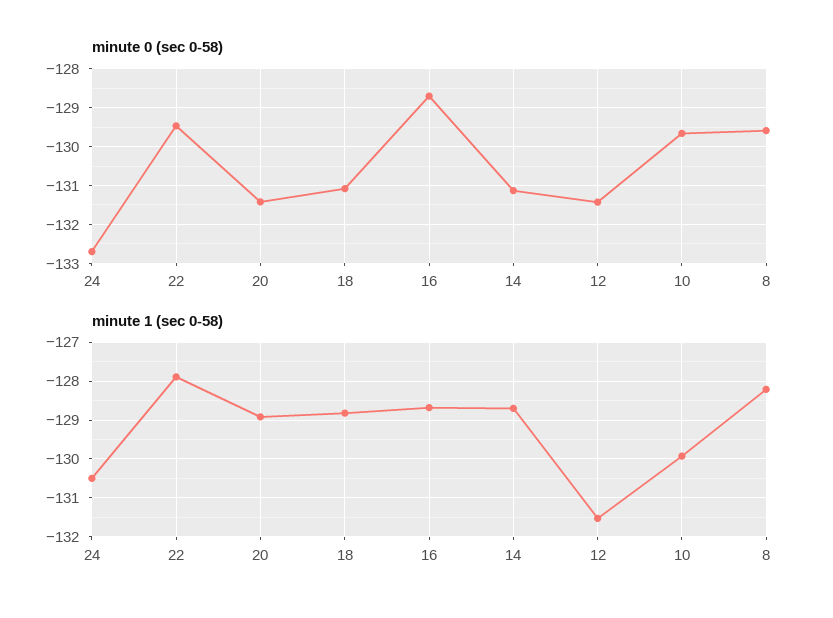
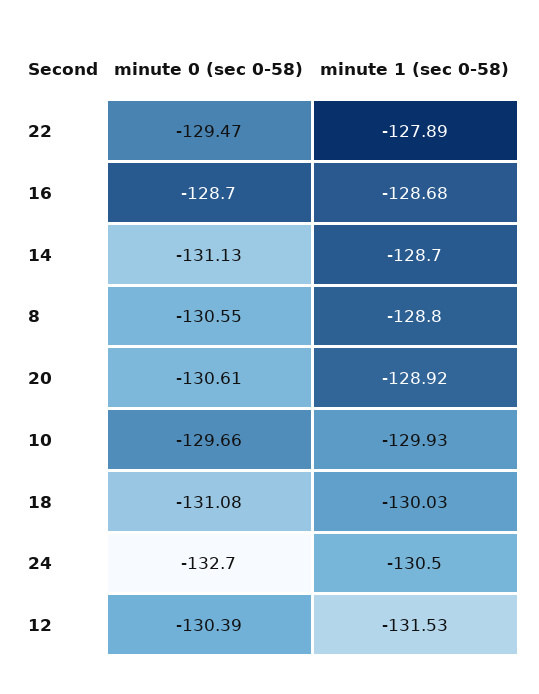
  {
    "minute 0 (sec 0-58)": {
      "24": -132.7,
      "22": -129.47,
-     "20": -131.4,
+     "20": -130.61,
      "18": -131.08,
      "16": -128.7,
      "14": -131.13,
-     "12": -131.4,
+     "12": -130.39,
      "10": -129.66,
-     "8": -129.6
+     "8": -130.55
    },
    "minute 1 (sec 0-58)": {
      "24": -130.5,
      "22": -127.89,
      "20": -128.92,
-     "18": -128.8,
+     "18": -130.03,
      "16": -128.68,
      "14": -128.7,
      "12": -131.53,
      "10": -129.93,
-     "8": -128.2
+     "8": -128.8
    }
  }

